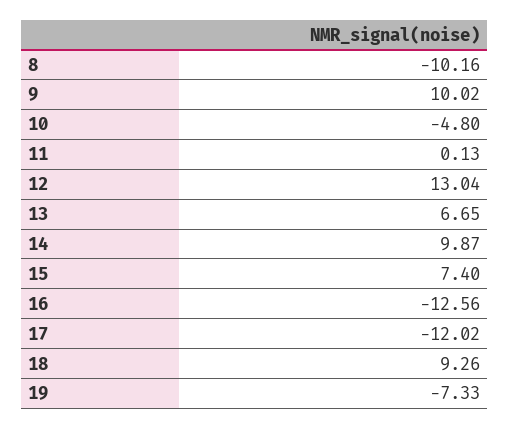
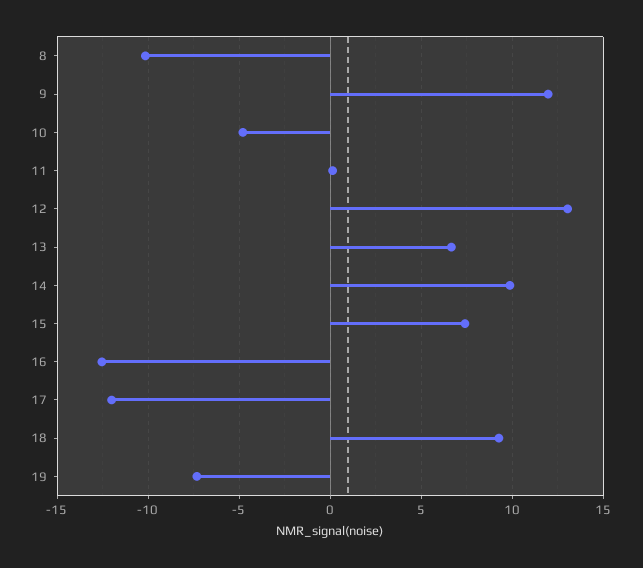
  {
    "8": -10.16,
-   "9": 10.02,
+   "9": 12,
    "10": -4.8,
    "11": 0.13,
    "12": 13.04,
    "13": 6.65,
    "14": 9.87,
    "15": 7.4,
    "16": -12.56,
    "17": -12.02,
    "18": 9.26,
    "19": -7.33
  }

